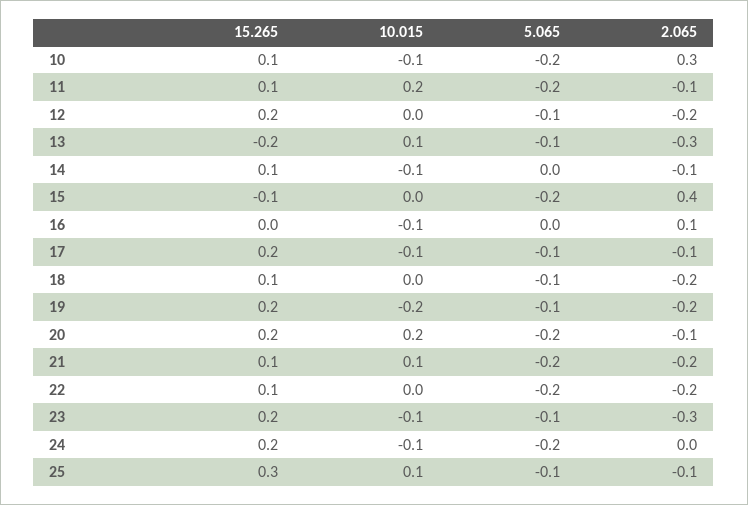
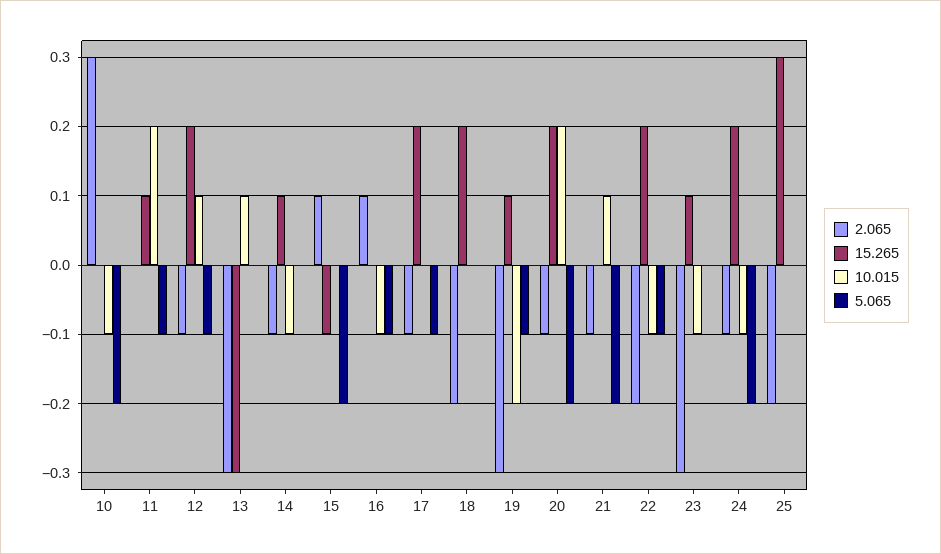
  {
    "15.265": {
-     "10": 0.1,
+     "10": 0,
      "11": 0.1,
      "12": 0.2,
-     "13": -0.2,
+     "13": -0.3,
      "14": 0.1,
      "15": -0.1,
      "16": 0,
      "17": 0.2,
-     "18": 0.1,
+     "18": 0.2,
-     "19": 0.2,
+     "19": 0.1,
      "20": 0.2,
-     "21": 0.1,
+     "21": 0,
-     "22": 0.1,
+     "22": 0.2,
-     "23": 0.2,
+     "23": 0.1,
      "24": 0.2,
      "25": 0.3
    },
    "10.015": {
      "10": -0.1,
      "11": 0.2,
-     "12": 0,
+     "12": 0.1,
      "13": 0.1,
      "14": -0.1,
      "15": 0,
      "16": -0.1,
-     "17": -0.1,
+     "17": 0,
      "18": 0,
      "19": -0.2,
      "20": 0.2,
      "21": 0.1,
-     "22": 0,
+     "22": -0.1,
      "23": -0.1,
      "24": -0.1,
-     "25": 0.1
+     "25": 0
    },
    "5.065": {
      "10": -0.2,
-     "11": -0.2,
+     "11": -0.1,
      "12": -0.1,
-     "13": -0.1,
+     "13": 0,
      "14": 0,
      "15": -0.2,
-     "16": 0,
+     "16": -0.1,
      "17": -0.1,
-     "18": -0.1,
+     "18": 0,
      "19": -0.1,
      "20": -0.2,
      "21": -0.2,
-     "22": -0.2,
+     "22": -0.1,
-     "23": -0.1,
+     "23": 0,
      "24": -0.2,
-     "25": -0.1
+     "25": 0
    },
    "2.065": {
      "10": 0.3,
-     "11": -0.1,
+     "11": 0,
-     "12": -0.2,
+     "12": -0.1,
      "13": -0.3,
      "14": -0.1,
-     "15": 0.4,
+     "15": 0.1,
      "16": 0.1,
      "17": -0.1,
      "18": -0.2,
-     "19": -0.2,
+     "19": -0.3,
      "20": -0.1,
-     "21": -0.2,
+     "21": -0.1,
      "22": -0.2,
      "23": -0.3,
-     "24": 0,
+     "24": -0.1,
-     "25": -0.1
+     "25": -0.2
    }
  }

